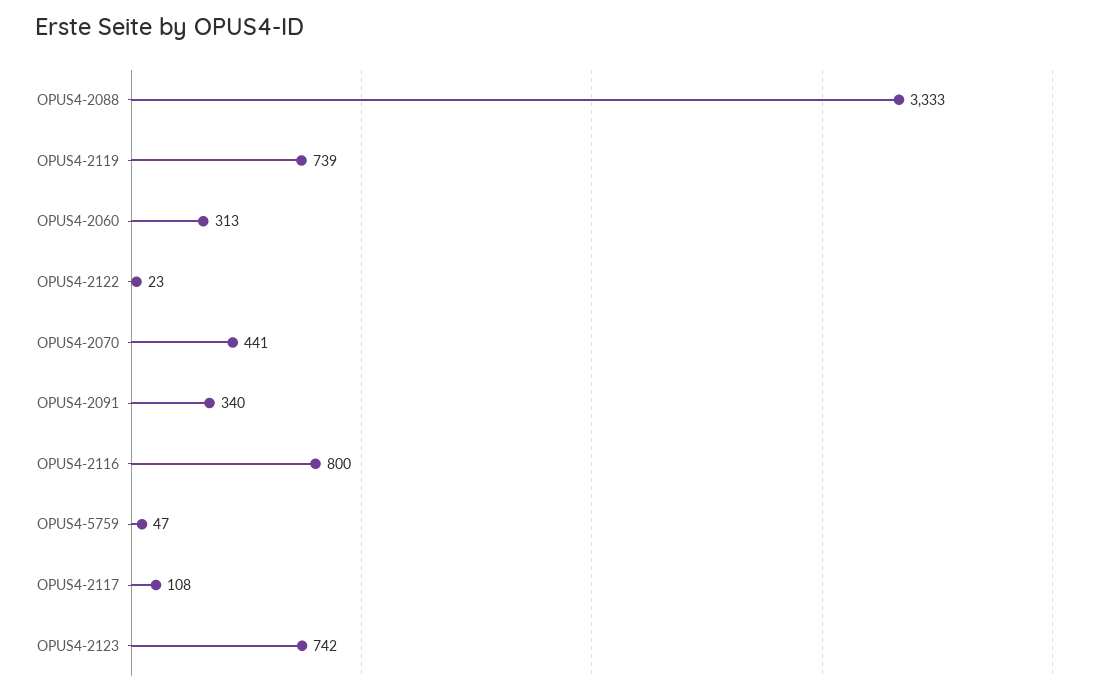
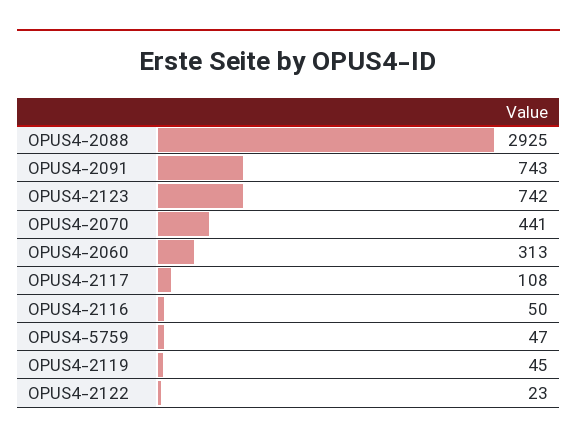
  {
-   "OPUS4-2088": 3333,
+   "OPUS4-2088": 2925,
-   "OPUS4-2119": 739,
+   "OPUS4-2119": 45,
    "OPUS4-2060": 313,
    "OPUS4-2122": 23,
    "OPUS4-2070": 441,
-   "OPUS4-2091": 340,
+   "OPUS4-2091": 743,
-   "OPUS4-2116": 800,
+   "OPUS4-2116": 50,
    "OPUS4-5759": 47,
    "OPUS4-2117": 108,
    "OPUS4-2123": 742
  }

